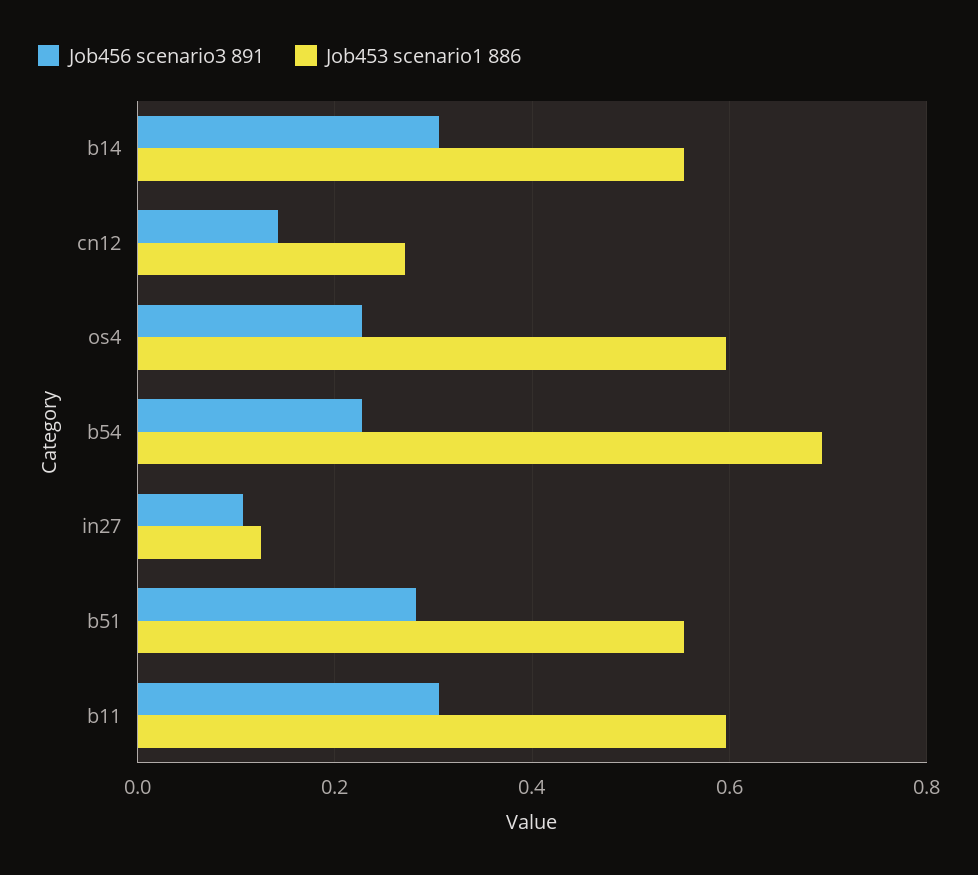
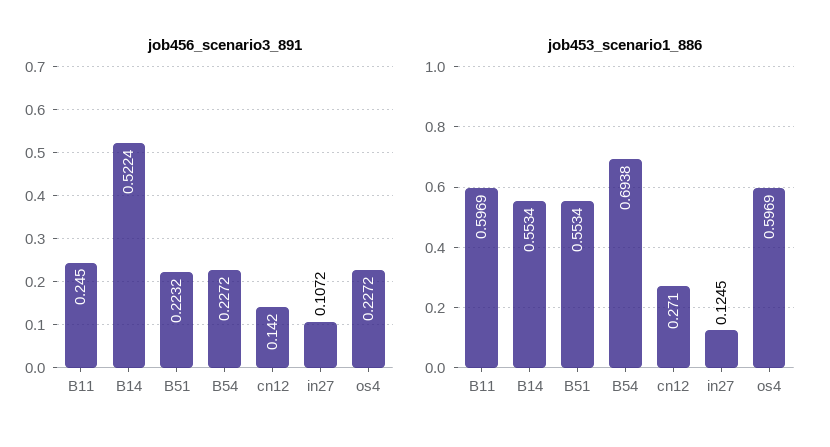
  {
    "Job456 scenario3 891": {
-     "b14": 0.3,
+     "b14": 0.5224,
      "cn12": 0.142,
      "os4": 0.2272,
      "b54": 0.2272,
      "in27": 0.1072,
-     "b51": 0.28,
+     "b51": 0.2232,
-     "b11": 0.3
+     "b11": 0.245
    },
    "Job453 scenario1 886": {
      "b14": 0.5534,
      "cn12": 0.271,
      "os4": 0.5969,
      "b54": 0.6938,
      "in27": 0.1245,
      "b51": 0.5534,
      "b11": 0.5969
    }
  }

